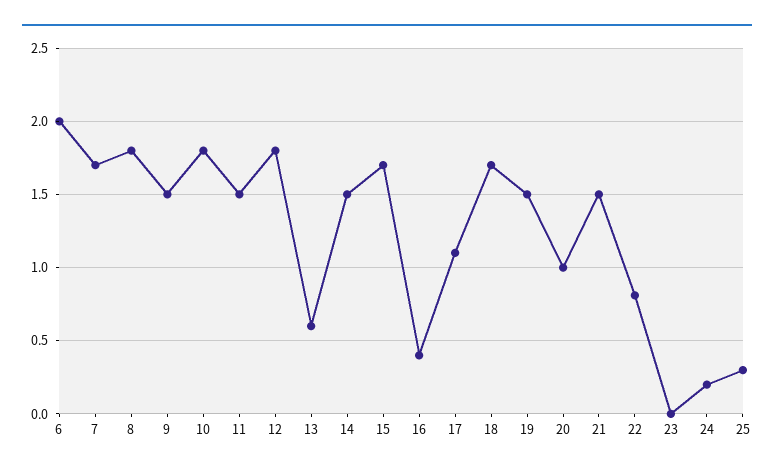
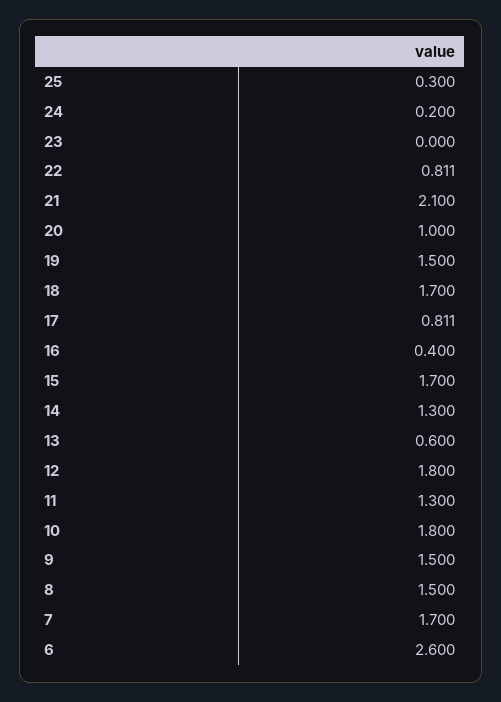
  {
-   "6": 2,
+   "6": 2.6,
    "7": 1.7,
-   "8": 1.8,
+   "8": 1.5,
    "9": 1.5,
    "10": 1.8,
-   "11": 1.5,
+   "11": 1.3,
    "12": 1.8,
    "13": 0.6,
-   "14": 1.5,
+   "14": 1.3,
    "15": 1.7,
    "16": 0.4,
-   "17": 1.1,
+   "17": 0.811,
    "18": 1.7,
    "19": 1.5,
    "20": 1,
-   "21": 1.5,
+   "21": 2.1,
    "22": 0.811,
    "23": 0,
    "24": 0.2,
    "25": 0.3
  }

